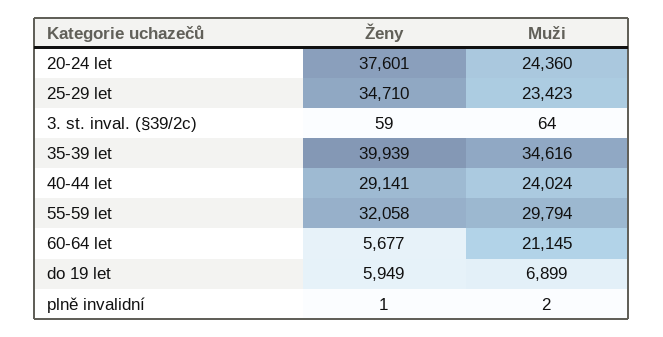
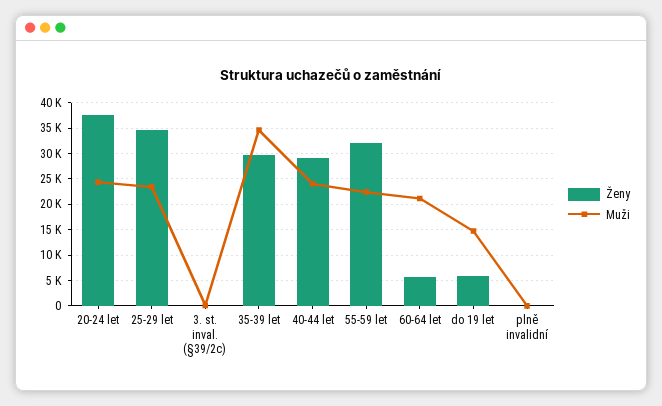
  {
    "Ženy": {
      "20-24 let": 37601,
      "25-29 let": 34710,
      "3. st. inval. (§39/2c)": 59,
-     "35-39 let": 39939,
+     "35-39 let": 30000,
      "40-44 let": 29141,
      "55-59 let": 32058,
      "60-64 let": 5677,
      "do 19 let": 5949,
      "plně invalidní": 1
    },
    "Muži": {
      "20-24 let": 24360,
      "25-29 let": 23423,
      "3. st. inval. (§39/2c)": 64,
      "35-39 let": 34616,
      "40-44 let": 24024,
-     "55-59 let": 29794,
+     "55-59 let": 22500,
      "60-64 let": 21145,
-     "do 19 let": 6899,
+     "do 19 let": 15000,
      "plně invalidní": 2
    }
  }

